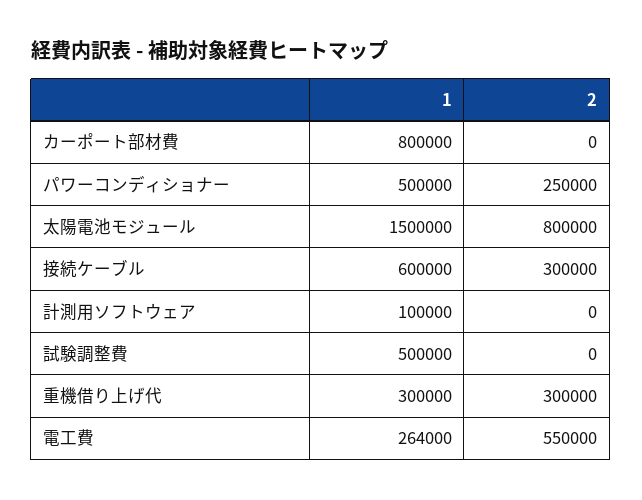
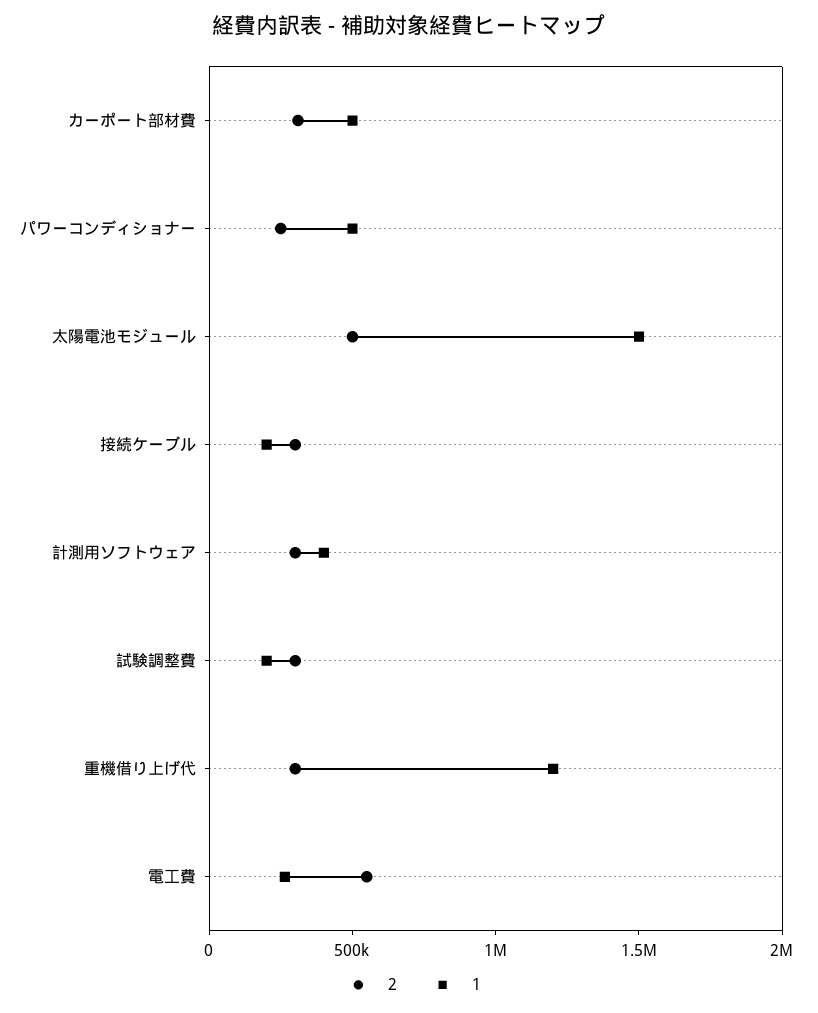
  {
    "1": {
-     "カーポート部材費": 800000,
+     "カーポート部材費": 500000,
      "パワーコンディショナー": 500000,
      "太陽電池モジュール": 1500000,
-     "接続ケーブル": 600000,
+     "接続ケーブル": 200000,
-     "計測用ソフトウェア": 100000,
+     "計測用ソフトウェア": 400000,
-     "試験調整費": 500000,
+     "試験調整費": 200000,
-     "重機借り上げ代": 300000,
+     "重機借り上げ代": 1200000,
      "電工費": 264000
    },
    "2": {
-     "カーポート部材費": 0,
+     "カーポート部材費": 300000,
      "パワーコンディショナー": 250000,
-     "太陽電池モジュール": 800000,
+     "太陽電池モジュール": 500000,
      "接続ケーブル": 300000,
-     "計測用ソフトウェア": 0,
+     "計測用ソフトウェア": 300000,
-     "試験調整費": 0,
+     "試験調整費": 300000,
      "重機借り上げ代": 300000,
      "電工費": 550000
    }
  }

